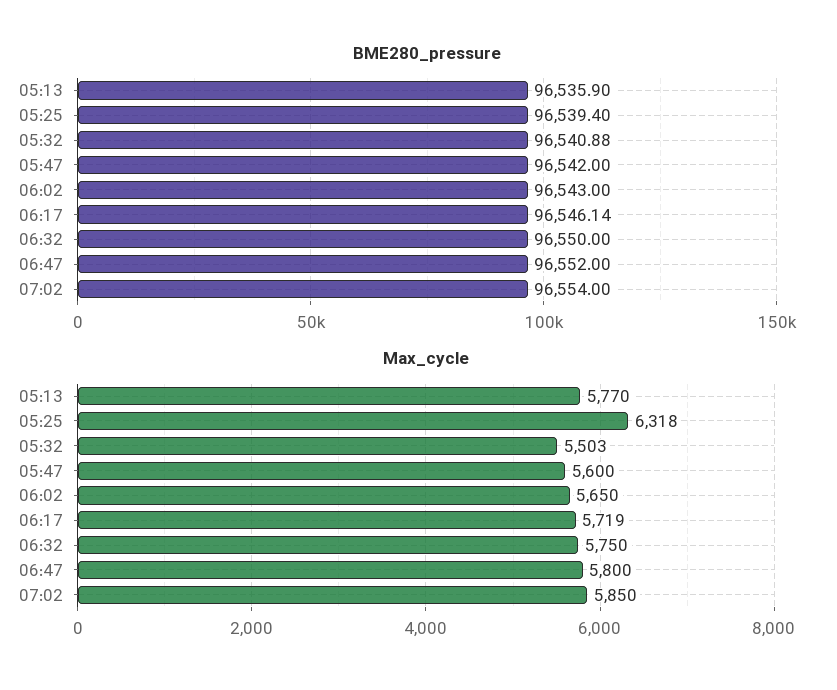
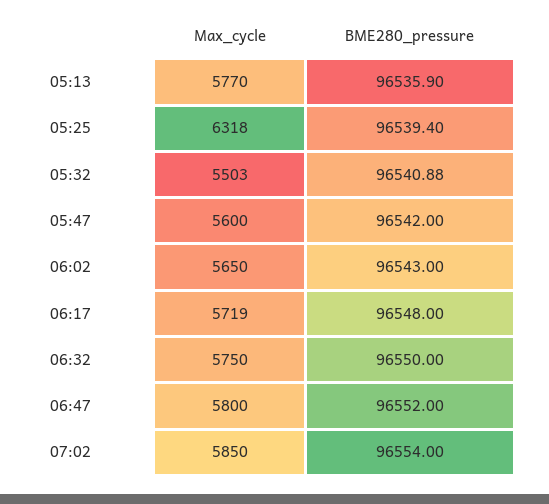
  {
    "BME280_pressure": {
      "05:13": 96535.9,
      "05:25": 96539.4,
      "05:32": 96540.88,
      "05:47": 96542,
      "06:02": 96543,
-     "06:17": 96546.14,
+     "06:17": 96548,
      "06:32": 96550,
      "06:47": 96552,
      "07:02": 96554
    },
    "Max_cycle": {
      "05:13": 5770,
      "05:25": 6318,
      "05:32": 5503,
      "05:47": 5600,
      "06:02": 5650,
      "06:17": 5719,
      "06:32": 5750,
      "06:47": 5800,
      "07:02": 5850
    }
  }

